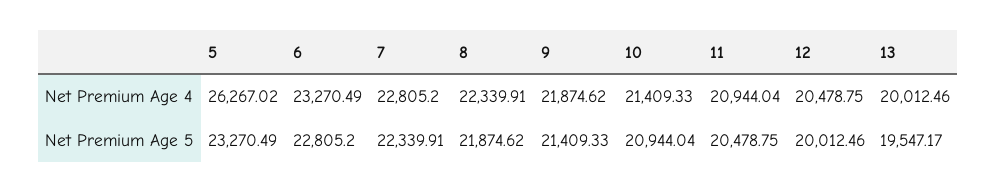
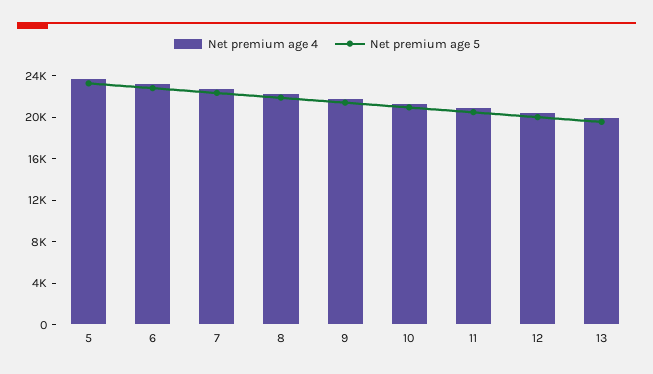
  {
    "Net Premium Age 4": {
-     "5": 26267.02,
+     "5": 24000,
      "6": 23270.49,
      "7": 22805.2,
      "8": 22339.91,
      "9": 21874.62,
      "10": 21409.33,
      "11": 20944.04,
      "12": 20478.75,
      "13": 20012.46
    },
    "Net Premium Age 5": {
      "5": 23270.49,
      "6": 22805.2,
      "7": 22339.91,
      "8": 21874.62,
      "9": 21409.33,
      "10": 20944.04,
      "11": 20478.75,
      "12": 20012.46,
      "13": 19547.17
    }
  }

